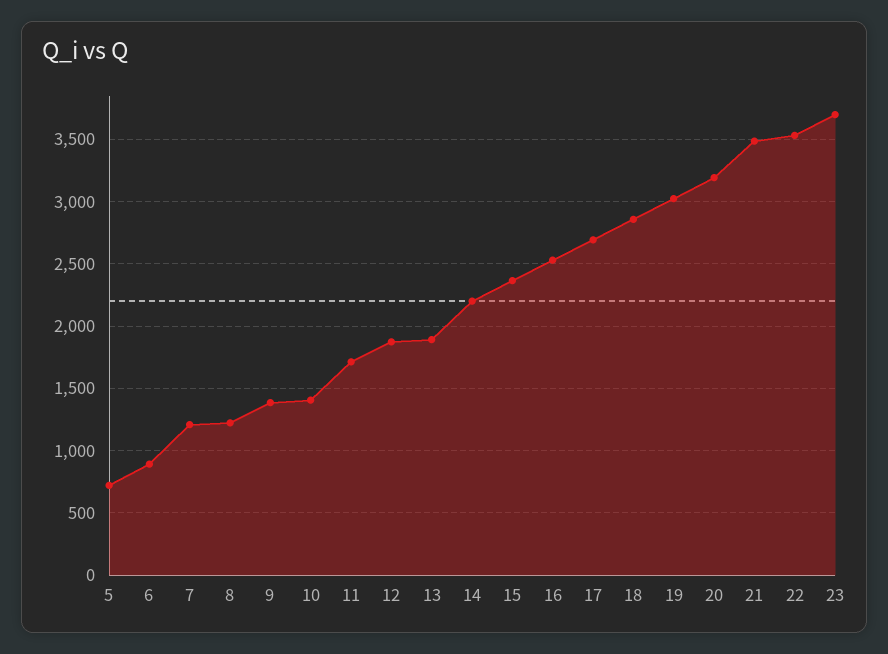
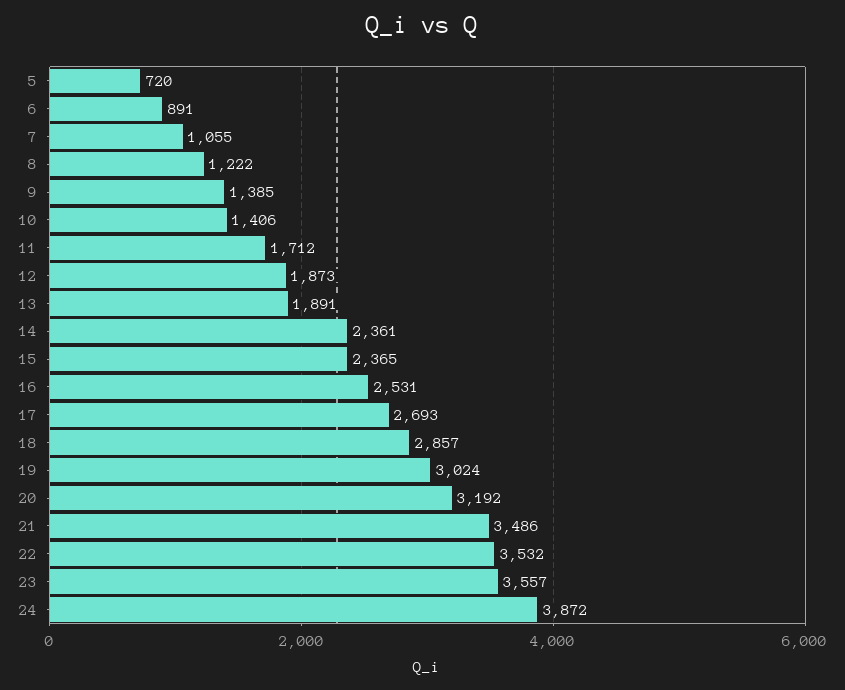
  {
    "5": 720,
    "6": 891,
-   "7": 1200,
+   "7": 1055,
    "8": 1222,
    "9": 1385,
    "10": 1406,
    "11": 1712,
    "12": 1873,
    "13": 1891,
-   "14": 2200,
+   "14": 2361,
    "15": 2365,
    "16": 2531,
    "17": 2693,
    "18": 2857,
    "19": 3024,
    "20": 3192,
    "21": 3486,
    "22": 3532,
-   "23": 3700
+   "23": 3557,
+   "24": 3872
  }

